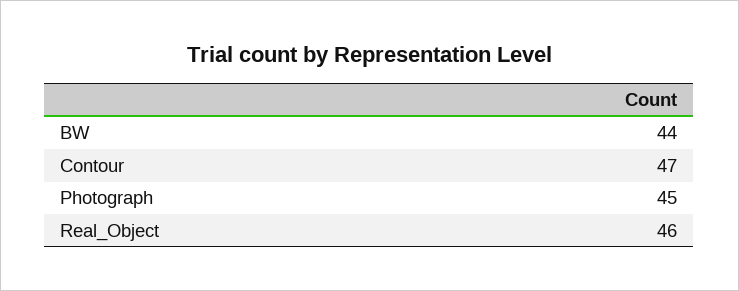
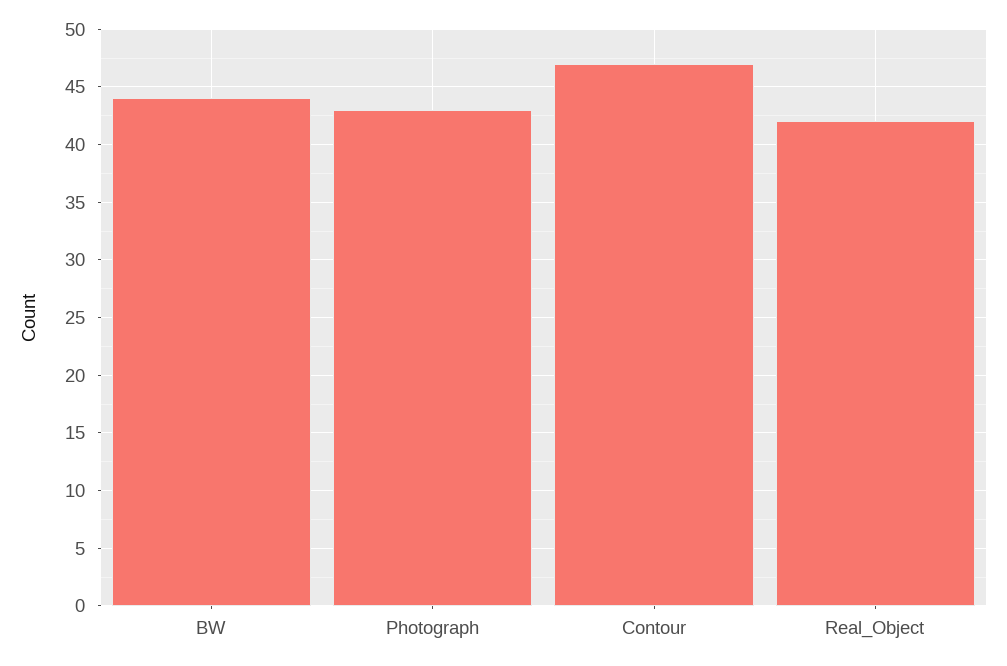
  {
    "BW": 44,
    "Contour": 47,
-   "Photograph": 45,
+   "Photograph": 43,
-   "Real_Object": 46
+   "Real_Object": 42
  }

